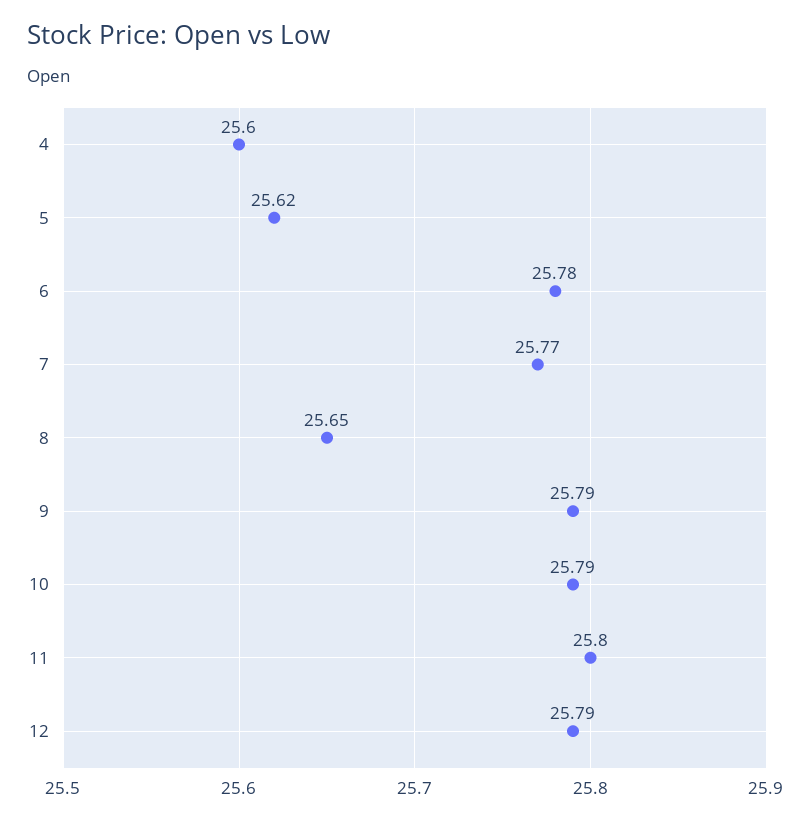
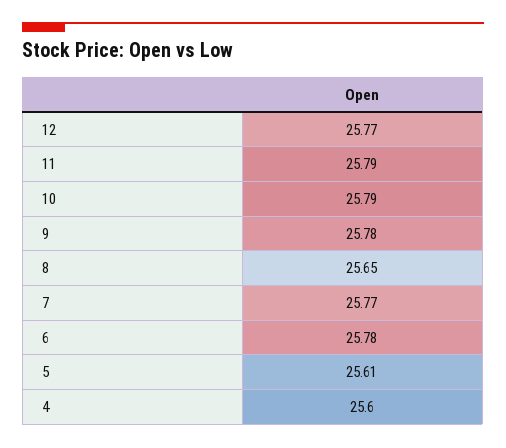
  {
    "4": 25.6,
-   "5": 25.62,
+   "5": 25.61,
    "6": 25.78,
    "7": 25.77,
    "8": 25.65,
-   "9": 25.79,
+   "9": 25.78,
    "10": 25.79,
-   "11": 25.8,
+   "11": 25.79,
-   "12": 25.79
+   "12": 25.77
  }

